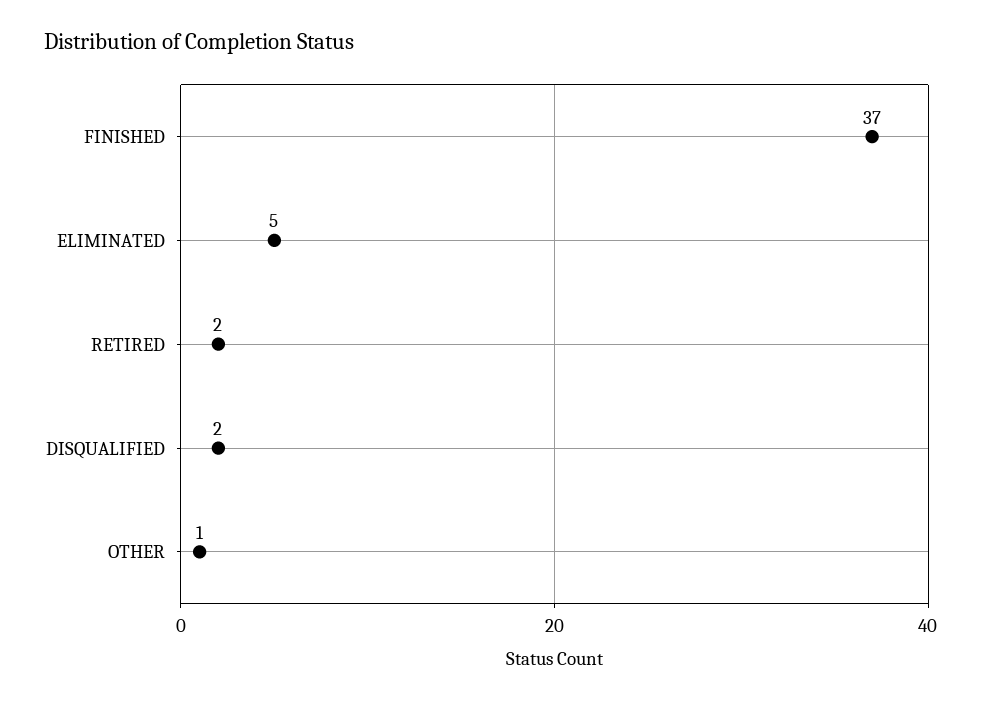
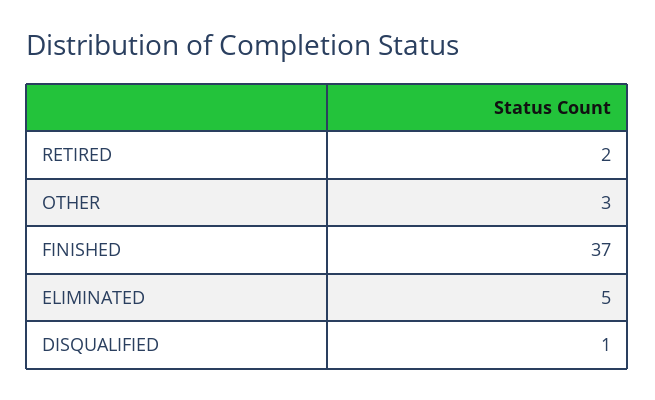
  {
    "FINISHED": 37,
    "ELIMINATED": 5,
    "RETIRED": 2,
-   "DISQUALIFIED": 2,
+   "DISQUALIFIED": 1,
-   "OTHER": 1
+   "OTHER": 3
  }

